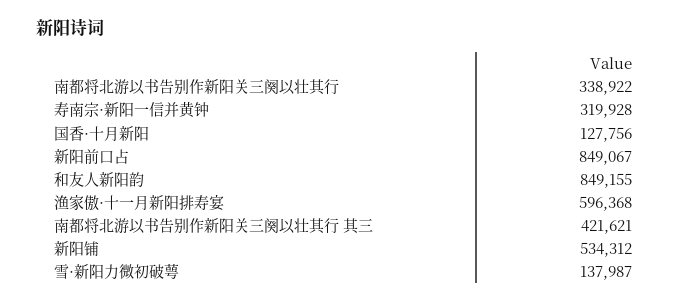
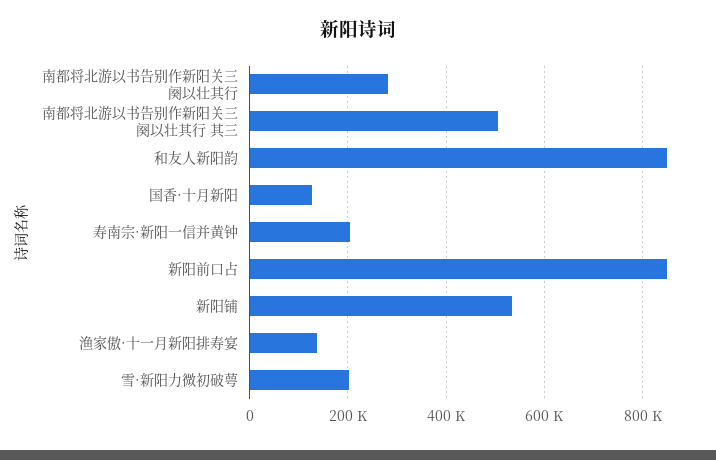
  {
-   "南都将北游以书告别作新阳关三阕以壮其行": 338922,
+   "南都将北游以书告别作新阳关三阕以壮其行": 280000,
-   "寿南宗·新阳一信并黄钟": 319928,
+   "寿南宗·新阳一信并黄钟": 200000,
    "国香·十月新阳": 127756,
    "新阳前口占": 849067,
    "和友人新阳韵": 849155,
-   "渔家傲·十一月新阳排寿宴": 596368,
+   "渔家傲·十一月新阳排寿宴": 140000,
-   "南都将北游以书告别作新阳关三阕以壮其行 其三": 421621,
+   "南都将北游以书告别作新阳关三阕以壮其行 其三": 500000,
    "新阳铺": 534312,
-   "雪·新阳力微初破萼": 137987
+   "雪·新阳力微初破萼": 200000
  }

